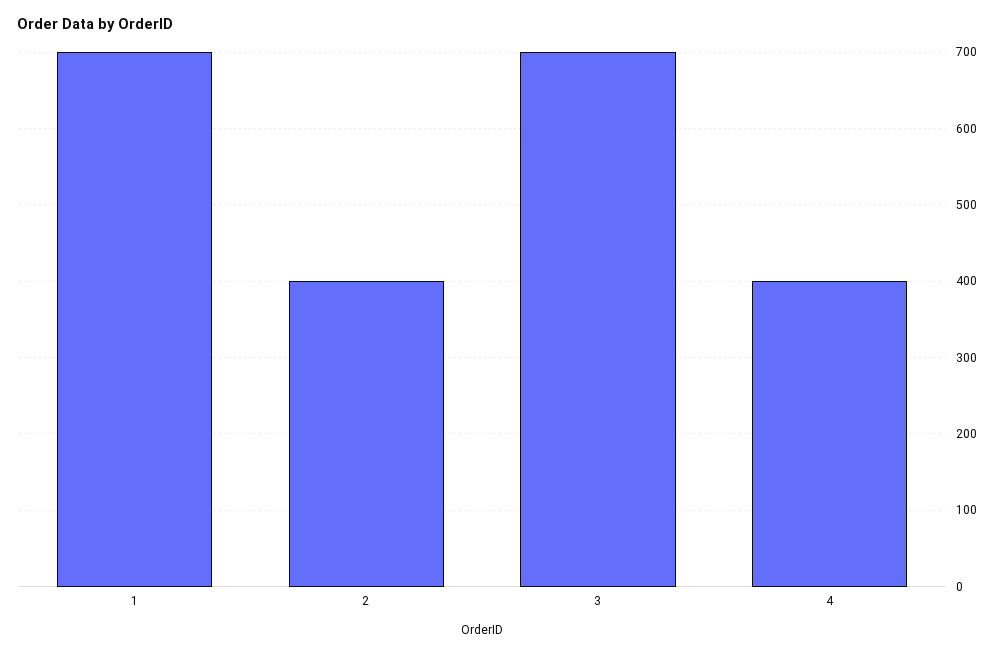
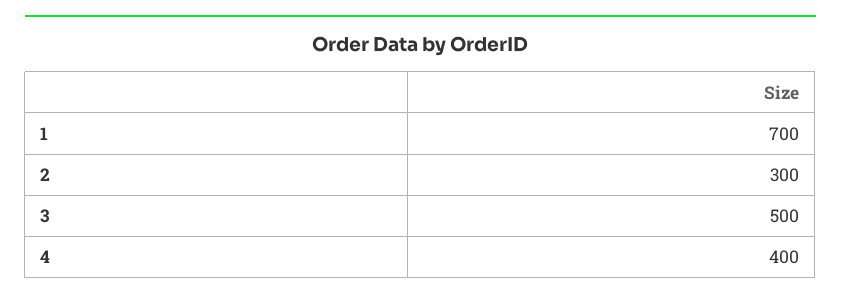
  {
    "1": 700,
-   "2": 400,
+   "2": 300,
-   "3": 700,
+   "3": 500,
    "4": 400
  }

